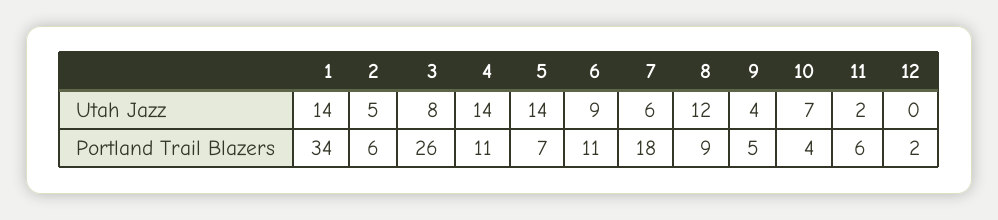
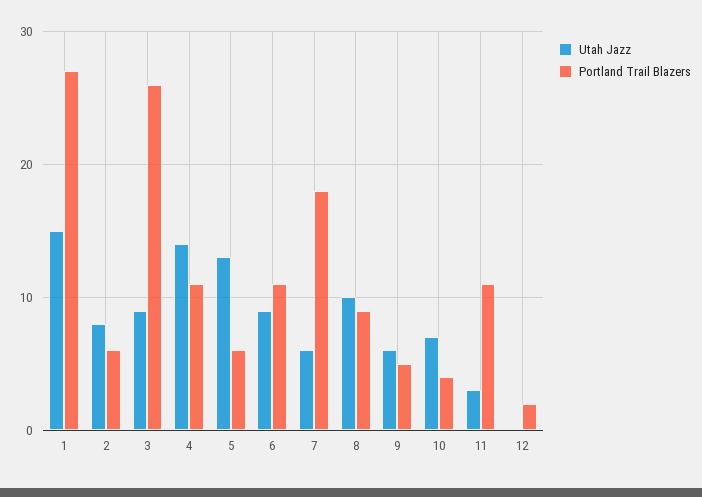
  {
    "Utah Jazz": {
-     "1": 14,
+     "1": 15,
-     "2": 5,
+     "2": 8,
-     "3": 8,
+     "3": 9,
      "4": 14,
-     "5": 14,
+     "5": 13,
      "6": 9,
      "7": 6,
-     "8": 12,
+     "8": 10,
-     "9": 4,
+     "9": 6,
      "10": 7,
-     "11": 2,
+     "11": 3,
      "12": 0
    },
    "Portland Trail Blazers": {
-     "1": 34,
+     "1": 27,
      "2": 6,
      "3": 26,
      "4": 11,
-     "5": 7,
+     "5": 6,
      "6": 11,
      "7": 18,
      "8": 9,
      "9": 5,
      "10": 4,
-     "11": 6,
+     "11": 11,
      "12": 2
    }
  }

